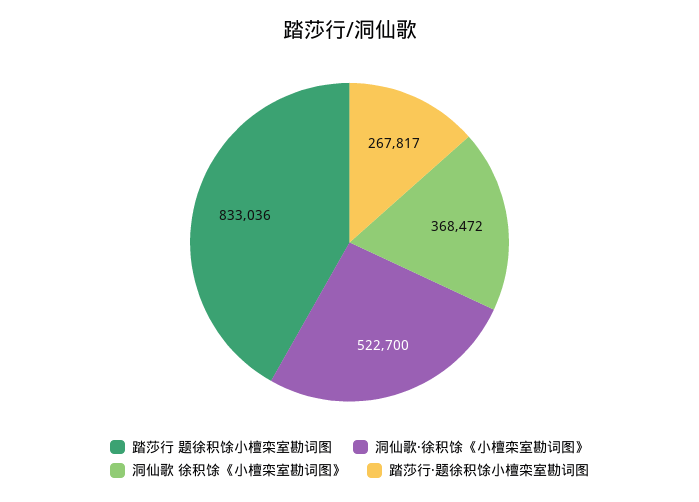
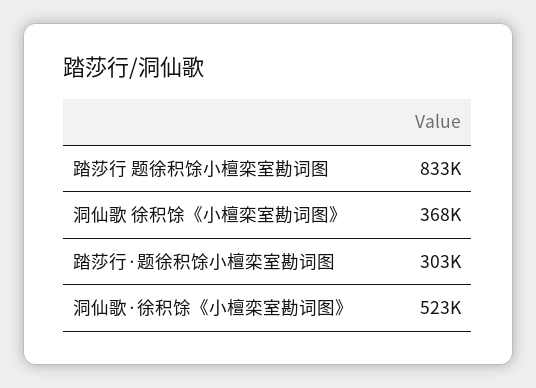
  {
    "踏莎行 题徐积馀小檀栾室勘词图": 833036,
    "洞仙歌·徐积馀《小檀栾室勘词图》": 522700,
    "洞仙歌 徐积馀《小檀栾室勘词图》": 368472,
-   "踏莎行·题徐积馀小檀栾室勘词图": 267817
+   "踏莎行·题徐积馀小檀栾室勘词图": 303000
  }

